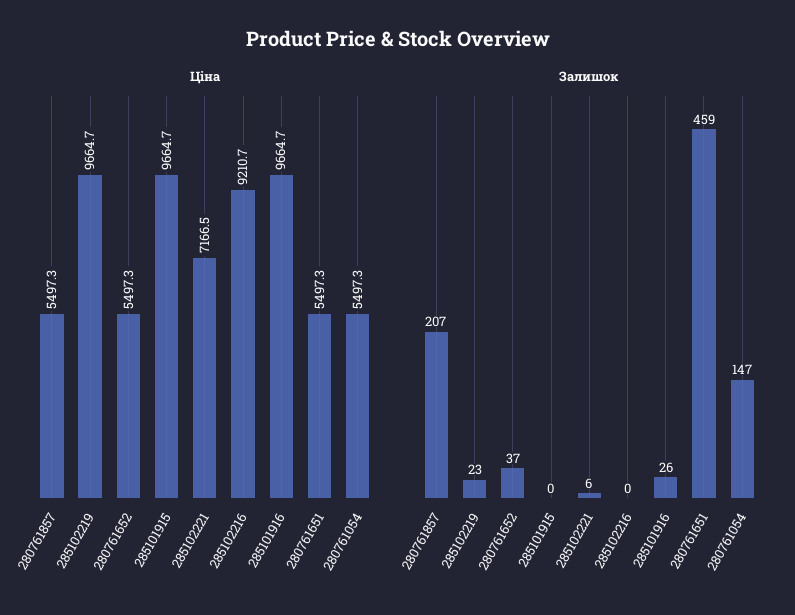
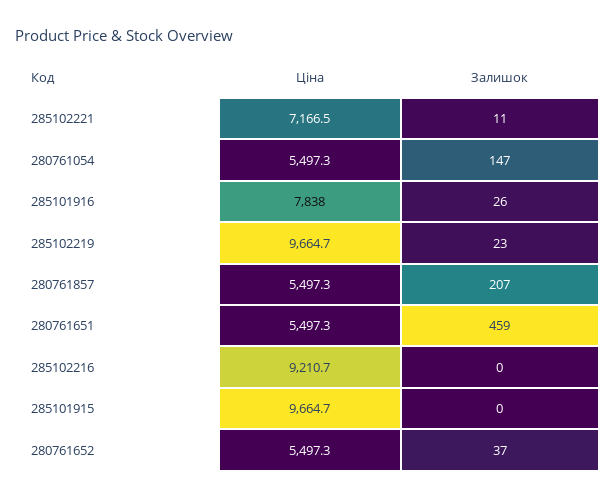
  {
    "Ціна": {
      "280761857": 5497.3,
      "285102219": 9664.7,
      "280761652": 5497.3,
      "285101915": 9664.7,
      "285102221": 7166.5,
      "285102216": 9210.7,
-     "285101916": 9664.7,
+     "285101916": 7838,
      "280761651": 5497.3,
      "280761054": 5497.3
    },
    "Залишок": {
      "280761857": 207,
      "285102219": 23,
      "280761652": 37,
      "285101915": 0,
-     "285102221": 6,
+     "285102221": 11,
      "285102216": 0,
      "285101916": 26,
      "280761651": 459,
      "280761054": 147
    }
  }

